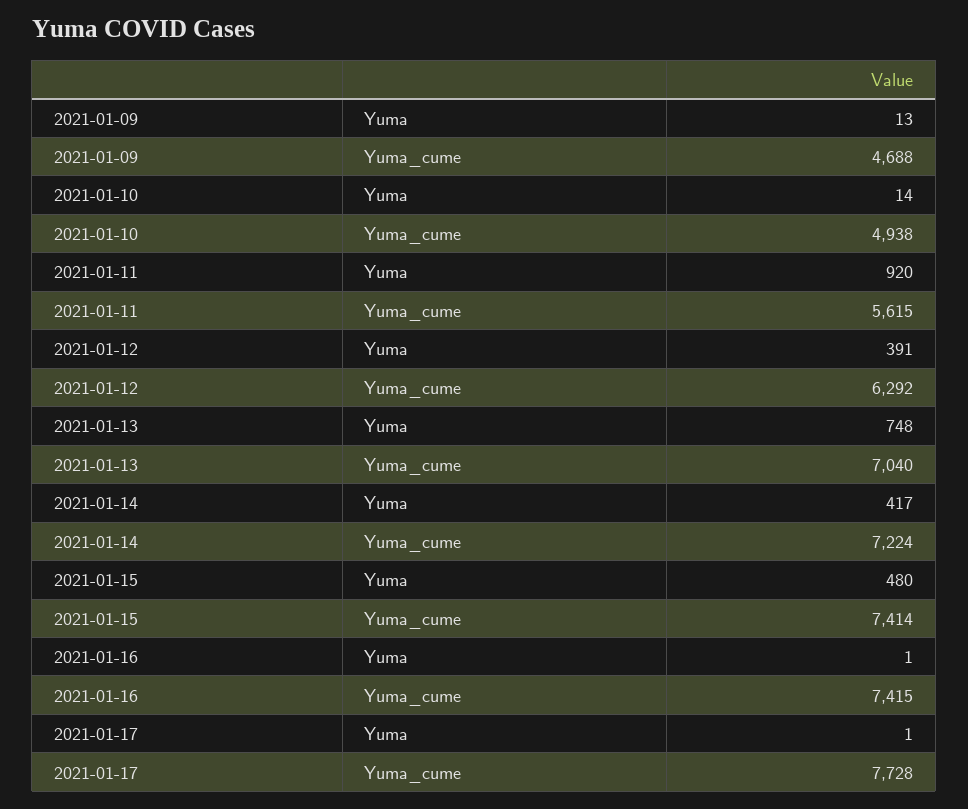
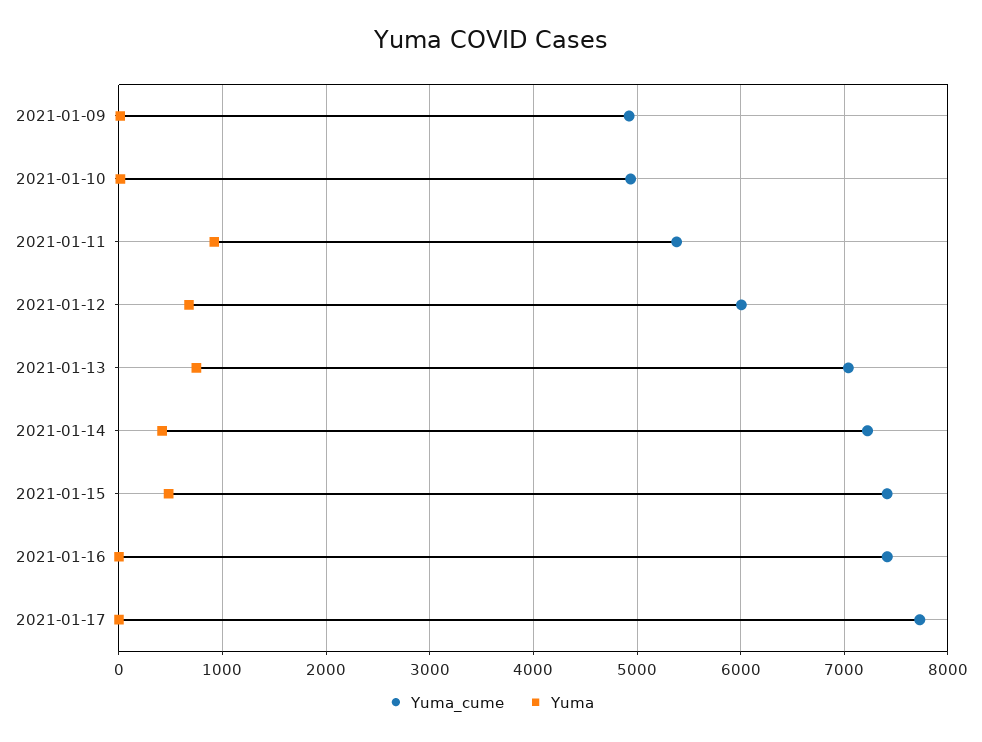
  {
    "Yuma": {
      "2021-01-09": 13,
      "2021-01-10": 14,
      "2021-01-11": 920,
-     "2021-01-12": 391,
+     "2021-01-12": 700,
      "2021-01-13": 748,
      "2021-01-14": 417,
      "2021-01-15": 480,
      "2021-01-16": 1,
      "2021-01-17": 1
    },
    "Yuma_cume": {
-     "2021-01-09": 4688,
+     "2021-01-09": 4900,
      "2021-01-10": 4938,
-     "2021-01-11": 5615,
+     "2021-01-11": 5400,
-     "2021-01-12": 6292,
+     "2021-01-12": 6000,
      "2021-01-13": 7040,
      "2021-01-14": 7224,
      "2021-01-15": 7414,
      "2021-01-16": 7415,
      "2021-01-17": 7728
    }
  }

